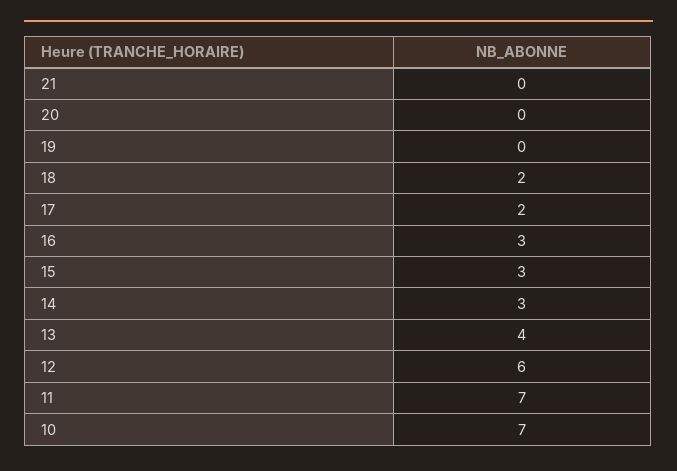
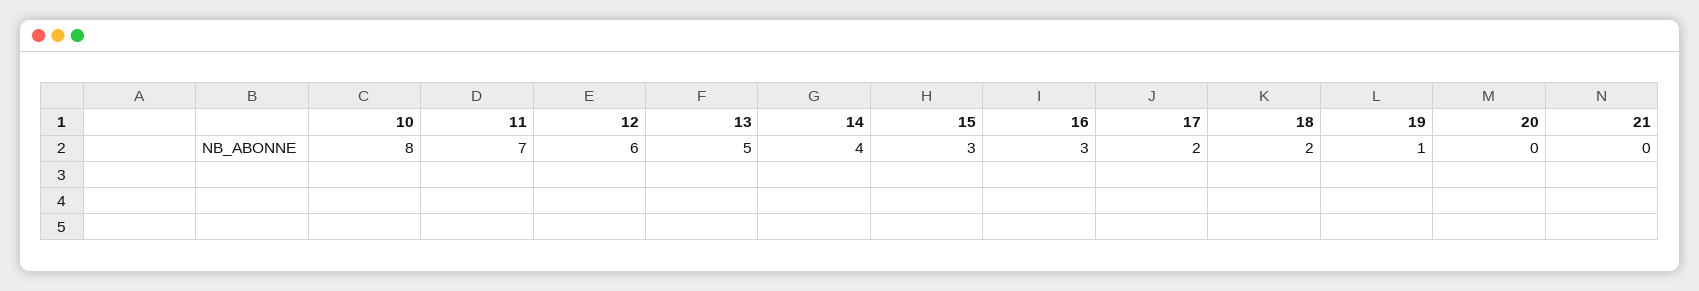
  {
    "21": 0,
    "20": 0,
-   "19": 0,
+   "19": 1,
    "18": 2,
    "17": 2,
    "16": 3,
    "15": 3,
-   "14": 3,
+   "14": 4,
-   "13": 4,
+   "13": 5,
    "12": 6,
    "11": 7,
-   "10": 7
+   "10": 8
  }

